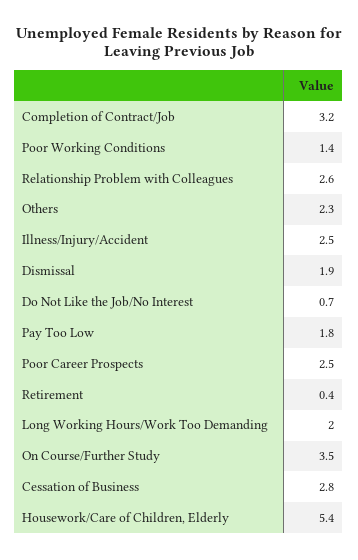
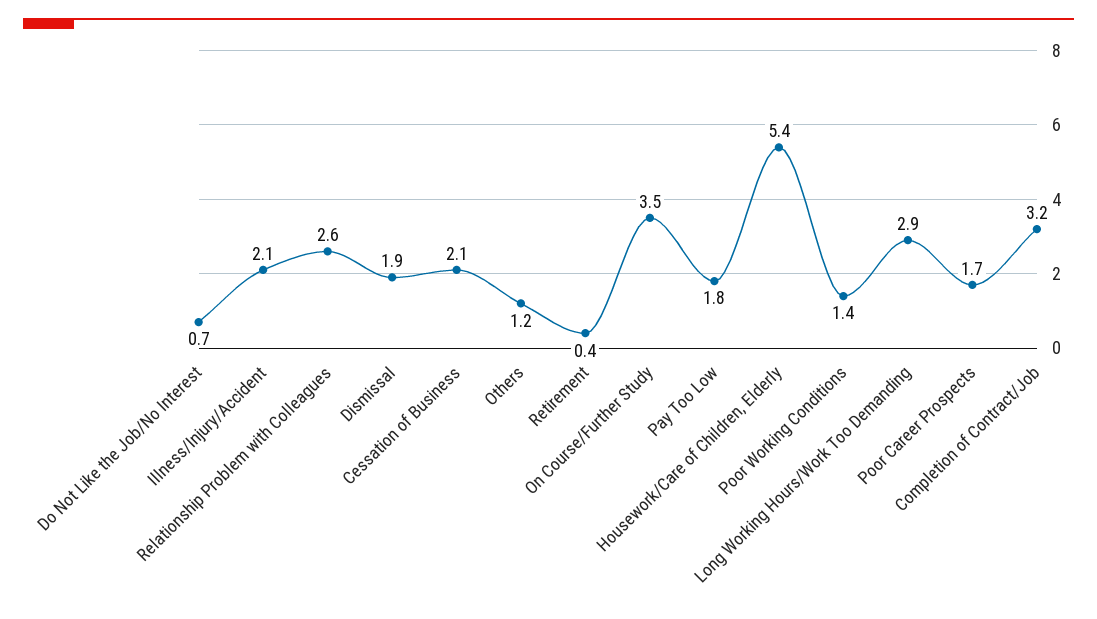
  {
    "Completion of Contract/Job": 3.2,
    "Poor Working Conditions": 1.4,
    "Relationship Problem with Colleagues": 2.6,
-   "Others": 2.3,
+   "Others": 1.2,
-   "Illness/Injury/Accident": 2.5,
+   "Illness/Injury/Accident": 2.1,
    "Dismissal": 1.9,
    "Do Not Like the Job/No Interest": 0.7,
    "Pay Too Low": 1.8,
-   "Poor Career Prospects": 2.5,
+   "Poor Career Prospects": 1.7,
    "Retirement": 0.4,
-   "Long Working Hours/Work Too Demanding": 2,
+   "Long Working Hours/Work Too Demanding": 2.9,
    "On Course/Further Study": 3.5,
-   "Cessation of Business": 2.8,
+   "Cessation of Business": 2.1,
    "Housework/Care of Children, Elderly": 5.4
  }

